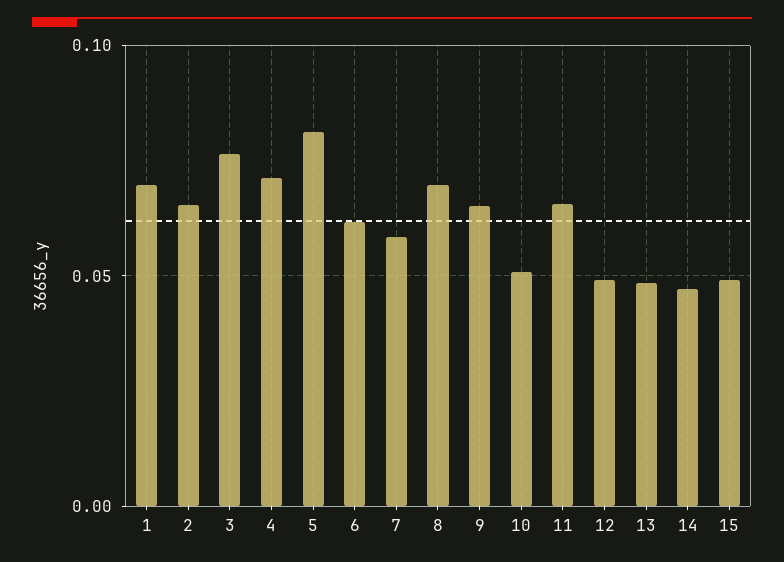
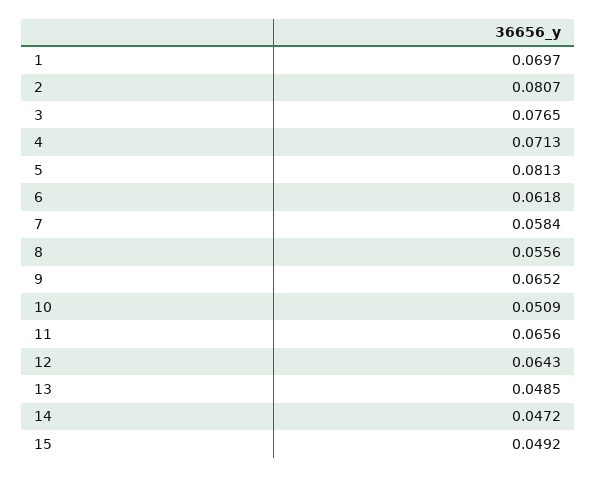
  {
    "1": 0.0697,
-   "2": 0.065,
+   "2": 0.0807,
    "3": 0.0765,
    "4": 0.0713,
    "5": 0.0813,
    "6": 0.0618,
    "7": 0.0584,
-   "8": 0.07,
+   "8": 0.0556,
    "9": 0.0652,
    "10": 0.0509,
    "11": 0.0656,
-   "12": 0.05,
+   "12": 0.0643,
    "13": 0.0485,
    "14": 0.0472,
    "15": 0.0492
  }

